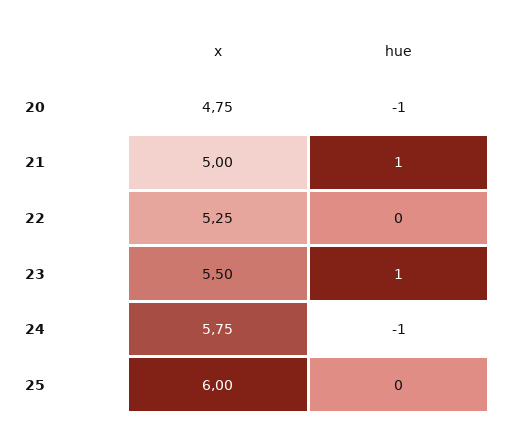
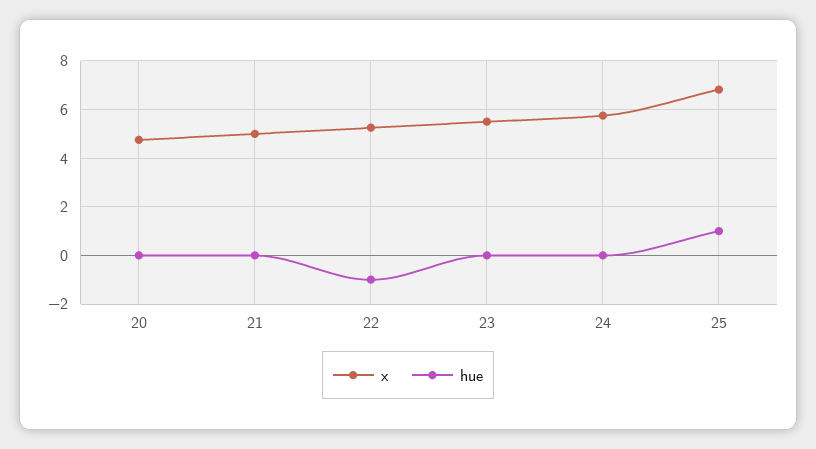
  {
    "x": {
      "20": 4.75,
      "21": 5,
      "22": 5.25,
      "23": 5.5,
      "24": 5.75,
-     "25": 6
+     "25": 6.75
    },
    "hue": {
-     "20": -1,
+     "20": 0,
-     "21": 1,
+     "21": 0,
-     "22": 0,
+     "22": -1,
-     "23": 1,
+     "23": 0,
-     "24": -1,
+     "24": 0,
-     "25": 0
+     "25": 1
    }
  }

